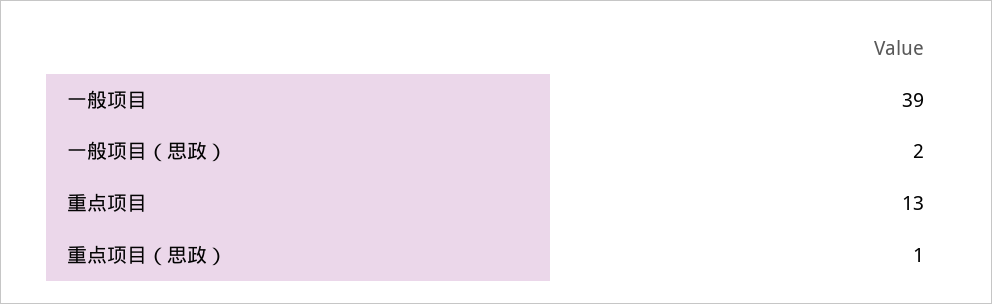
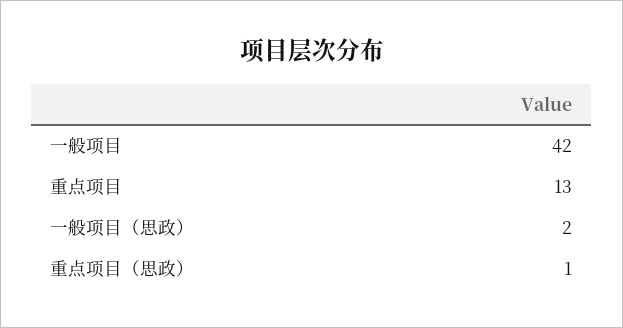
  {
-   "一般项目": 39,
+   "一般项目": 42,
    "一般项目（思政）": 2,
    "重点项目": 13,
    "重点项目（思政）": 1
  }

